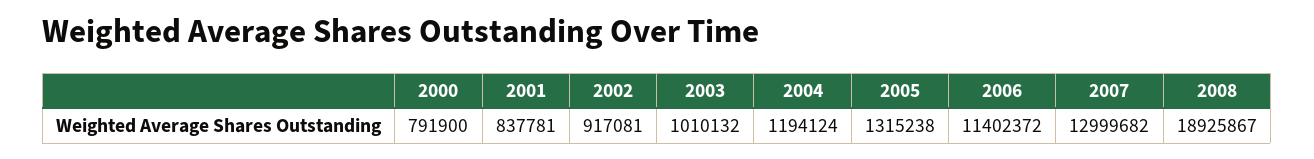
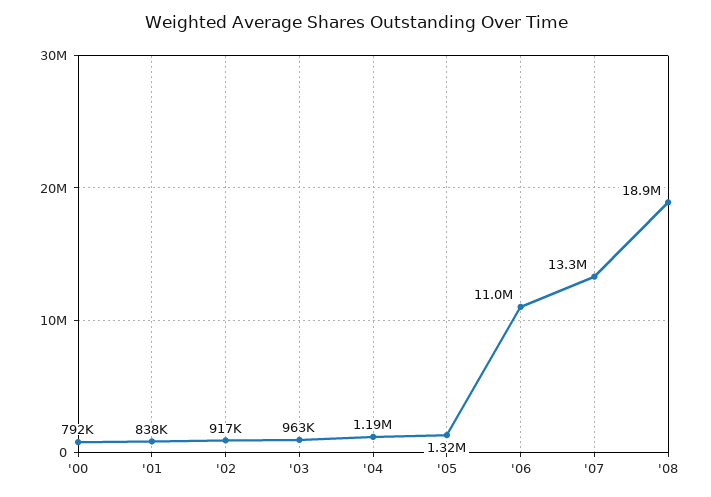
  {
    "2000": 791900,
    "2001": 837781,
    "2002": 917081,
-   "2003": 1010132,
+   "2003": 963000,
    "2004": 1194124,
    "2005": 1315238,
-   "2006": 11402372,
+   "2006": 11000000,
-   "2007": 12999682,
+   "2007": 13300000,
    "2008": 18925867
  }

